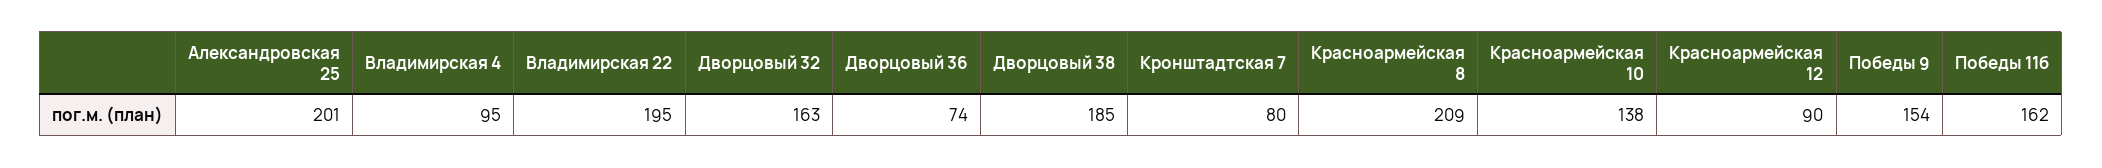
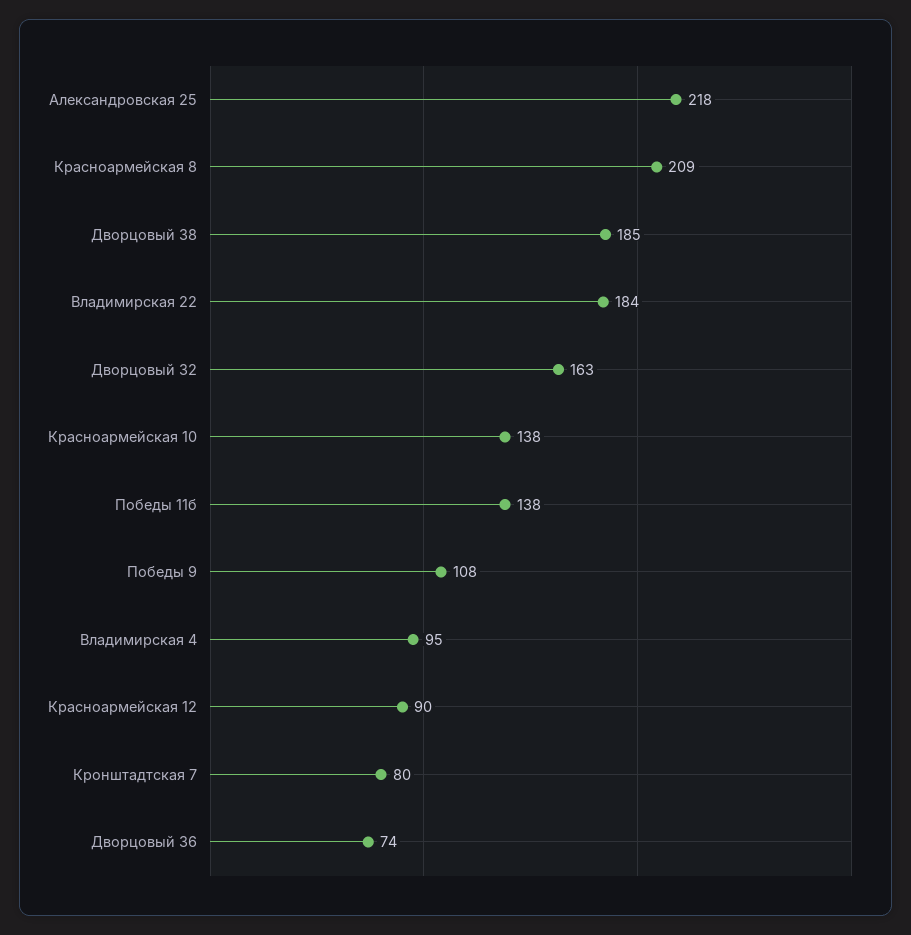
  {
-   "Александровская 25": 201,
+   "Александровская 25": 218,
    "Владимирская 4": 95,
-   "Владимирская 22": 195,
+   "Владимирская 22": 184,
    "Дворцовый 32": 163,
    "Дворцовый 36": 74,
    "Дворцовый 38": 185,
    "Кронштадтская 7": 80,
    "Красноармейская 8": 209,
    "Красноармейская 10": 138,
    "Красноармейская 12": 90,
-   "Победы 9": 154,
+   "Победы 9": 108,
-   "Победы 11б": 162
+   "Победы 11б": 138
  }

